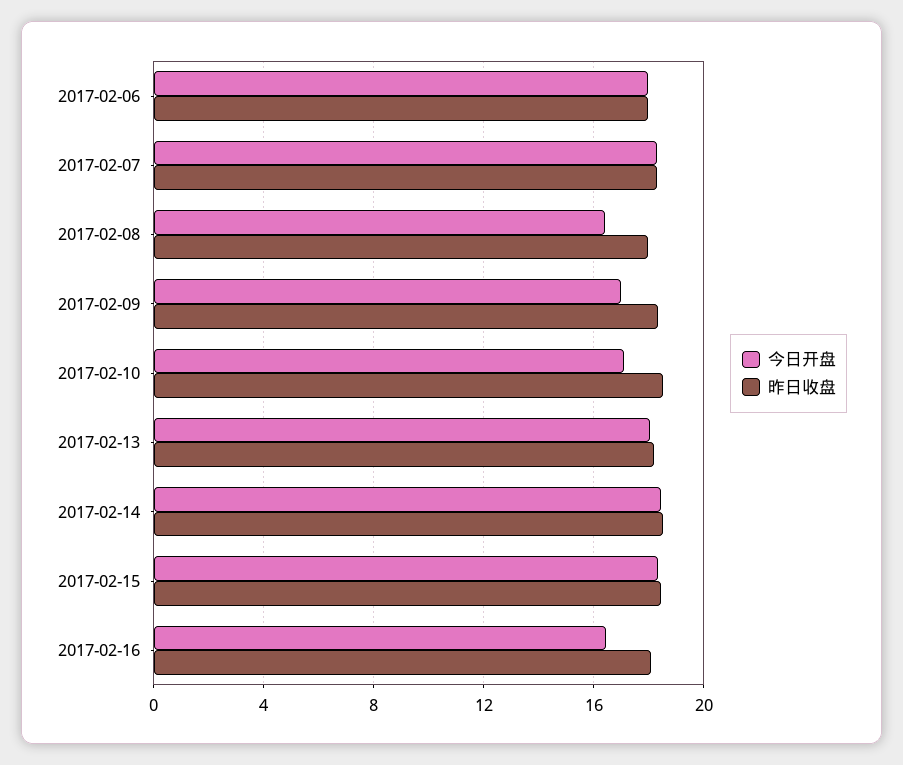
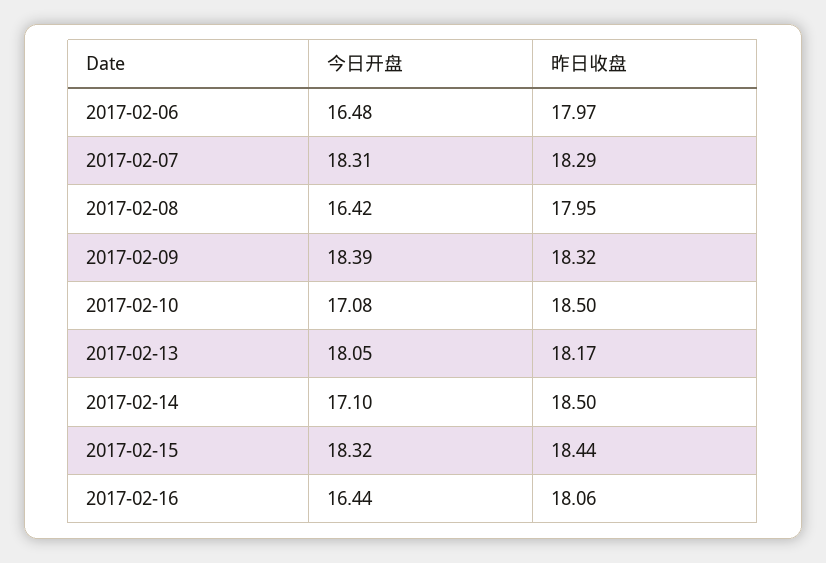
  {
    "今日开盘": {
-     "2017-02-06": 18,
+     "2017-02-06": 16.48,
      "2017-02-07": 18.31,
      "2017-02-08": 16.42,
-     "2017-02-09": 17,
+     "2017-02-09": 18.39,
      "2017-02-10": 17.08,
      "2017-02-13": 18.05,
-     "2017-02-14": 18.5,
+     "2017-02-14": 17.1,
      "2017-02-15": 18.32,
      "2017-02-16": 16.44
    },
    "昨日收盘": {
      "2017-02-06": 17.97,
      "2017-02-07": 18.29,
      "2017-02-08": 17.95,
      "2017-02-09": 18.32,
      "2017-02-10": 18.5,
      "2017-02-13": 18.17,
      "2017-02-14": 18.5,
      "2017-02-15": 18.44,
      "2017-02-16": 18.06
    }
  }

